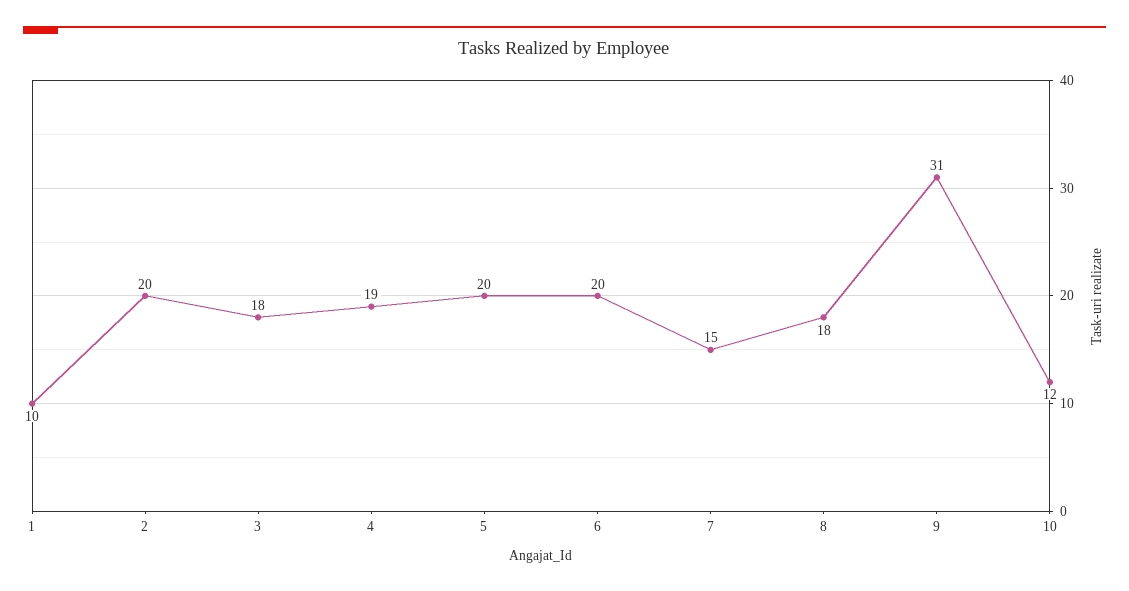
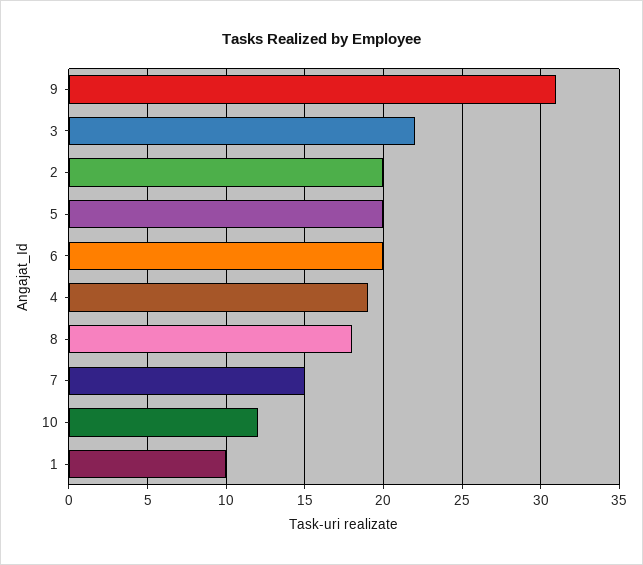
  {
    "1": 10,
    "2": 20,
-   "3": 18,
+   "3": 22,
    "4": 19,
    "5": 20,
    "6": 20,
    "7": 15,
    "8": 18,
    "9": 31,
    "10": 12
  }

